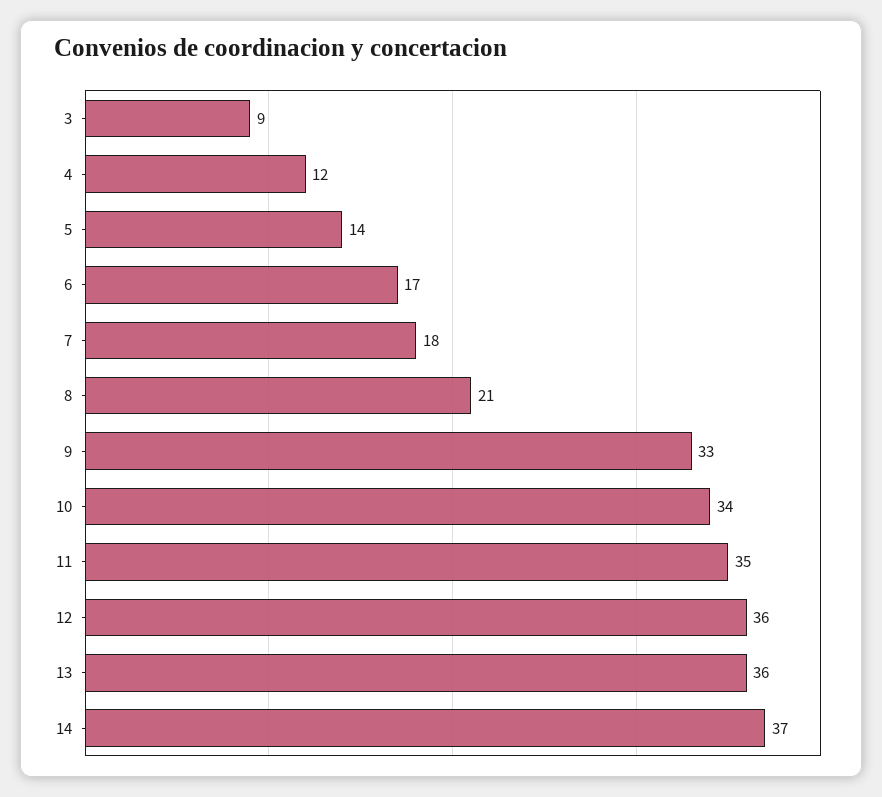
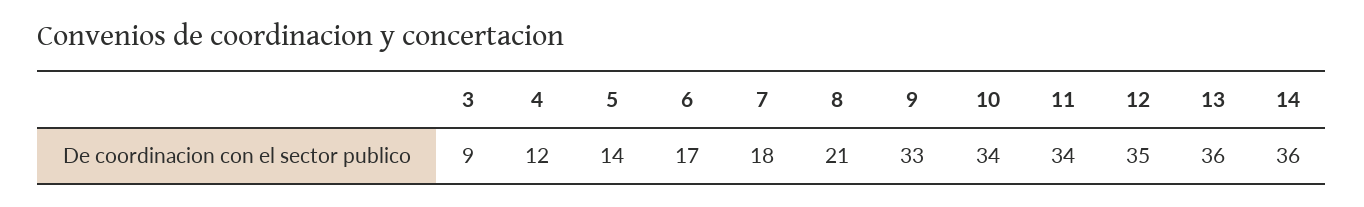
  {
    "3": 9,
    "4": 12,
    "5": 14,
    "6": 17,
    "7": 18,
    "8": 21,
    "9": 33,
    "10": 34,
-   "11": 35,
+   "11": 34,
-   "12": 36,
+   "12": 35,
    "13": 36,
-   "14": 37
+   "14": 36
  }

